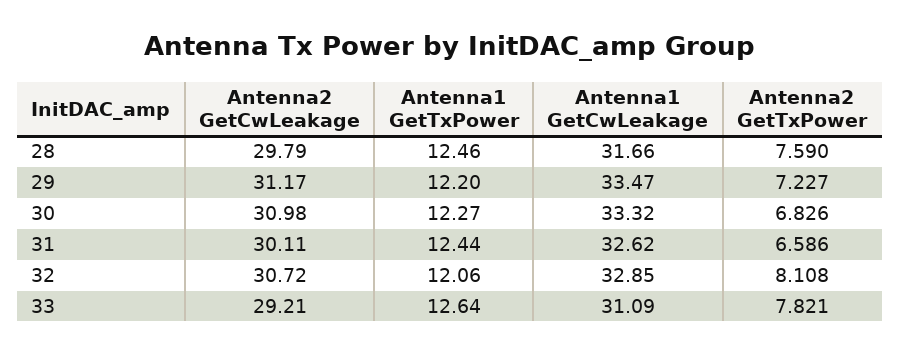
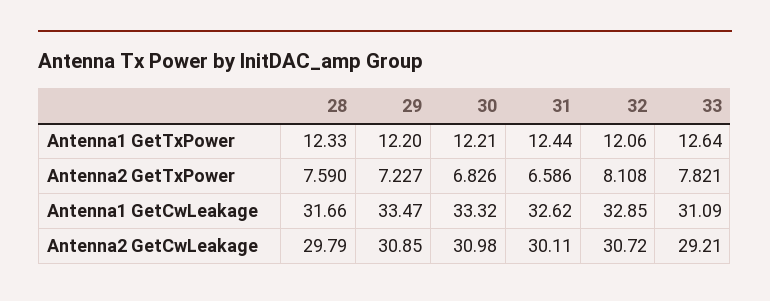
  {
    "Antenna2 GetCwLeakage": {
      "28": 29.79,
-     "29": 31.17,
+     "29": 30.85,
      "30": 30.98,
      "31": 30.11,
      "32": 30.72,
      "33": 29.21
    },
    "Antenna1 GetTxPower": {
-     "28": 12.46,
+     "28": 12.33,
      "29": 12.2,
-     "30": 12.27,
+     "30": 12.21,
      "31": 12.44,
      "32": 12.06,
      "33": 12.64
    },
    "Antenna1 GetCwLeakage": {
      "28": 31.66,
      "29": 33.47,
      "30": 33.32,
      "31": 32.62,
      "32": 32.85,
      "33": 31.09
    },
    "Antenna2 GetTxPower": {
      "28": 7.59,
      "29": 7.227,
      "30": 6.826,
      "31": 6.586,
      "32": 8.108,
      "33": 7.821
    }
  }

